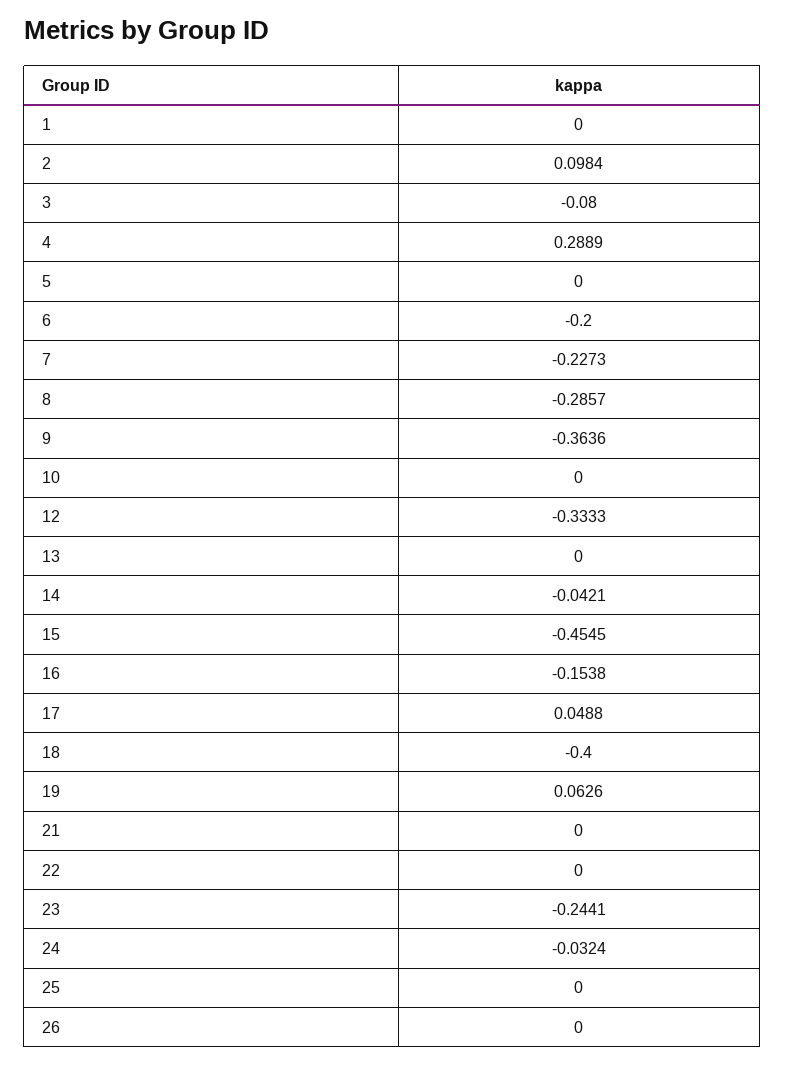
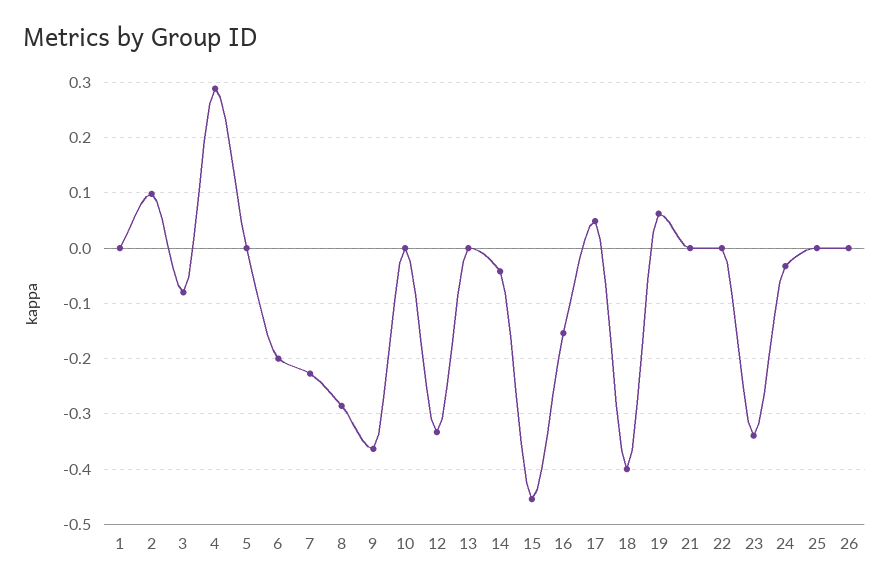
  {
    "1": 0,
    "2": 0.0984,
    "3": -0.08,
    "4": 0.2889,
    "5": 0,
    "6": -0.2,
    "7": -0.2273,
    "8": -0.2857,
    "9": -0.3636,
    "10": 0,
    "12": -0.3333,
    "13": 0,
    "14": -0.0421,
    "15": -0.4545,
    "16": -0.1538,
    "17": 0.0488,
    "18": -0.4,
    "19": 0.0626,
    "21": 0,
    "22": 0,
-   "23": -0.2441,
+   "23": -0.34,
    "24": -0.0324,
    "25": 0,
    "26": 0
  }

